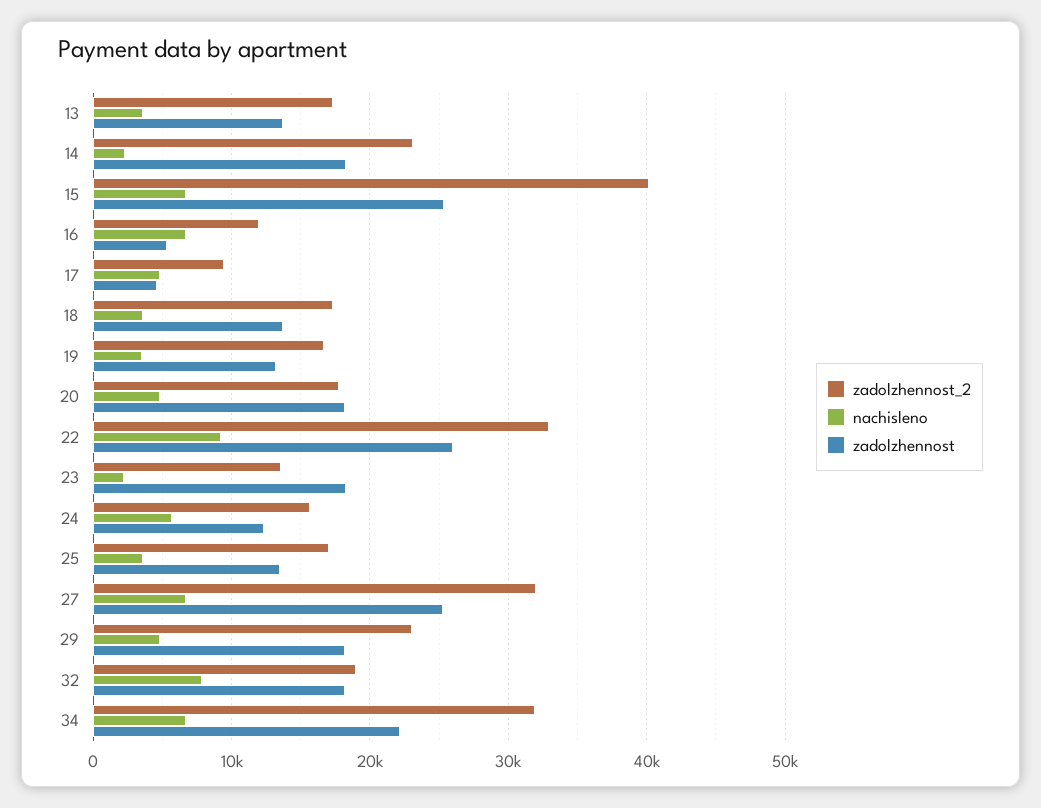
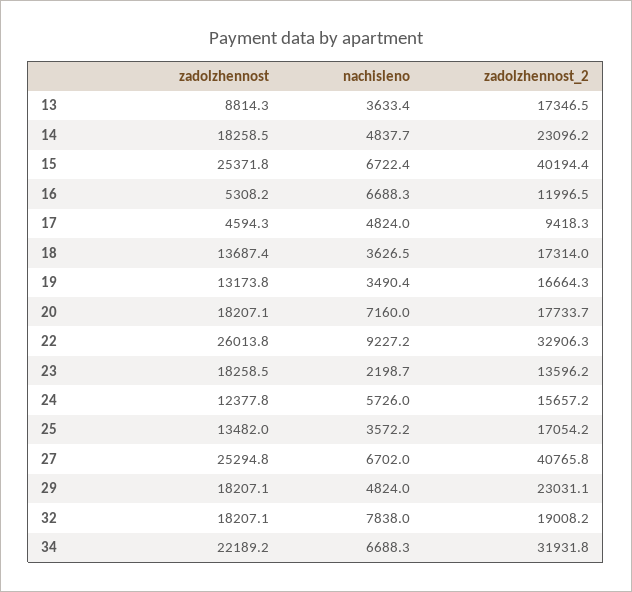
  {
    "zadolzhennost_2": {
      "13": 17346.5,
      "14": 23096.2,
      "15": 40194.4,
      "16": 11996.5,
      "17": 9418.3,
      "18": 17314,
      "19": 16664.3,
      "20": 17733.7,
      "22": 32906.3,
      "23": 13596.2,
      "24": 15657.2,
      "25": 17054.2,
-     "27": 32000,
+     "27": 40765.8,
      "29": 23031.1,
      "32": 19008.2,
      "34": 31931.8
    },
    "nachisleno": {
      "13": 3633.4,
-     "14": 2000,
+     "14": 4837.7,
      "15": 6722.4,
      "16": 6688.3,
      "17": 4824,
      "18": 3626.5,
      "19": 3490.4,
-     "20": 5000,
+     "20": 7160,
      "22": 9227.2,
      "23": 2198.7,
      "24": 5726,
      "25": 3572.2,
      "27": 6702,
      "29": 4824,
      "32": 7838,
      "34": 6688.3
    },
    "zadolzhennost": {
-     "13": 14000,
+     "13": 8814.3,
      "14": 18258.5,
      "15": 25371.8,
      "16": 5308.2,
      "17": 4594.3,
      "18": 13687.4,
      "19": 13173.8,
      "20": 18207.1,
      "22": 26013.8,
      "23": 18258.5,
      "24": 12377.8,
      "25": 13482,
      "27": 25294.8,
      "29": 18207.1,
      "32": 18207.1,
      "34": 22189.2
    }
  }

